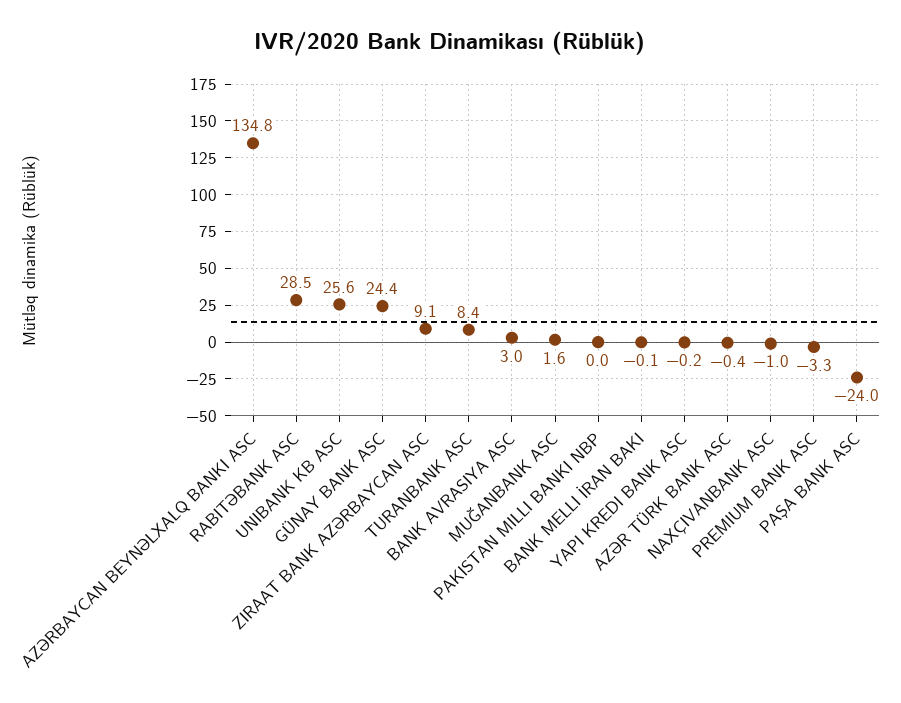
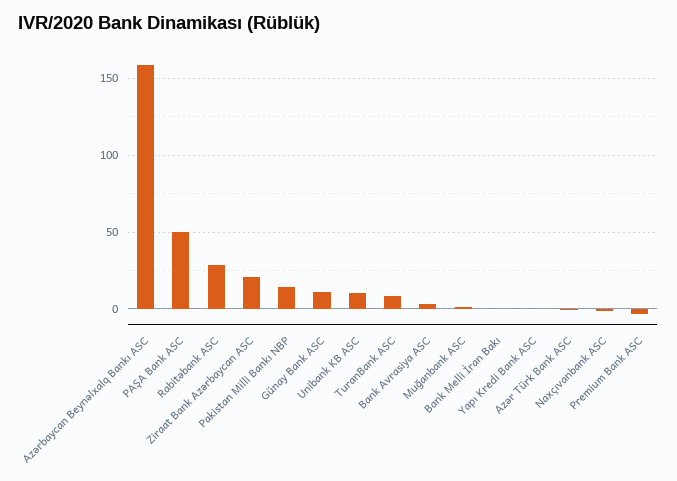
  {
-   "AZƏRBAYCAN BEYNƏLXALQ BANKI ASC": 134.8,
+   "AZƏRBAYCAN BEYNƏLXALQ BANKI ASC": 160,
    "RABITƏBANK ASC": 28.5,
-   "UNIBANK KB ASC": 25.6,
+   "UNIBANK KB ASC": 10,
-   "GÜNAY BANK ASC": 24.4,
+   "GÜNAY BANK ASC": 10,
-   "ZIRAAT BANK AZƏRBAYCAN ASC": 9.1,
+   "ZIRAAT BANK AZƏRBAYCAN ASC": 20,
    "TURANBANK ASC": 8.4,
    "BANK AVRASIYA ASC": 3,
    "MUĞANBANK ASC": 1.6,
-   "PAKISTAN MILLI BANKI NBP": 0,
+   "PAKISTAN MILLI BANKI NBP": 15,
    "BANK MELLI İRAN BAKI": -0.1,
    "YAPI KREDI BANK ASC": -0.2,
    "AZƏR TÜRK BANK ASC": -0.4,
    "NAXÇIVANBANK ASC": -1,
    "PREMIUM BANK ASC": -3.3,
-   "PAŞA BANK ASC": -24
+   "PAŞA BANK ASC": 50
  }

